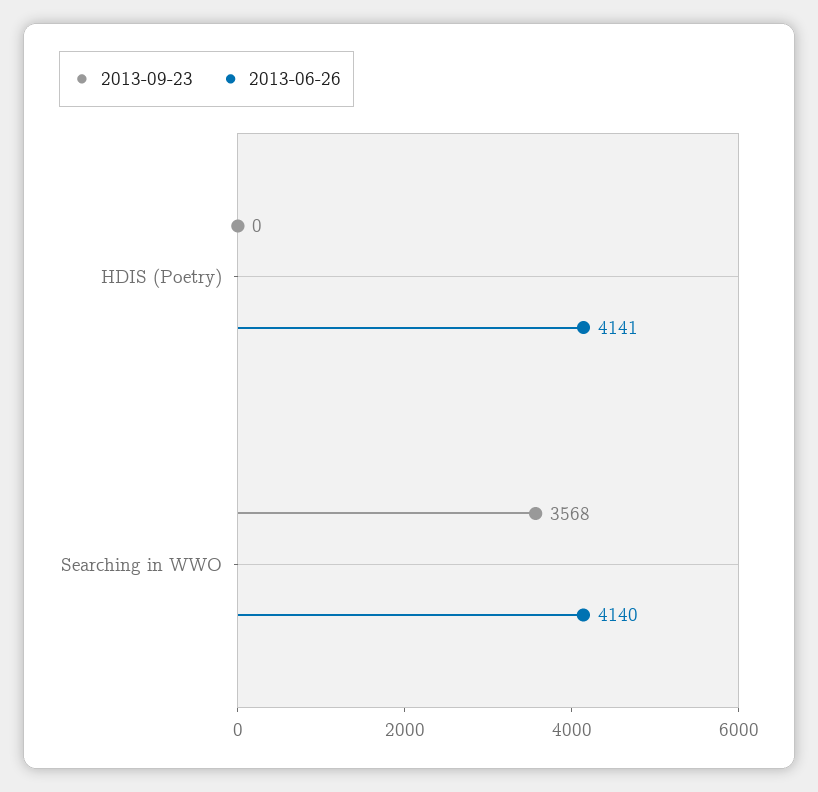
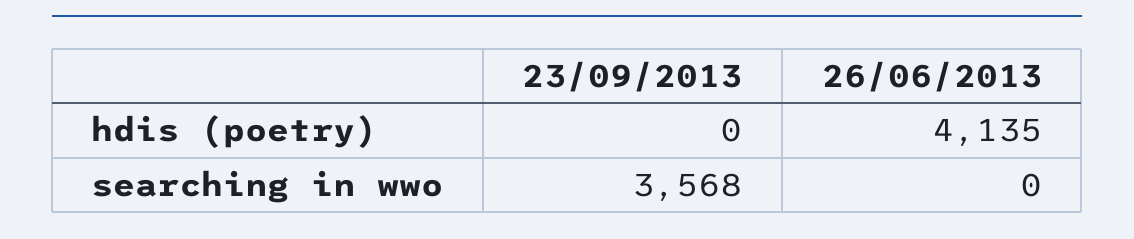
  {
    "2013-09-23": {
      "HDIS (Poetry)": 0,
      "Searching in WWO": 3568
    },
    "2013-06-26": {
-     "HDIS (Poetry)": 4141,
+     "HDIS (Poetry)": 4135,
-     "Searching in WWO": 4140
+     "Searching in WWO": 0
    }
  }

